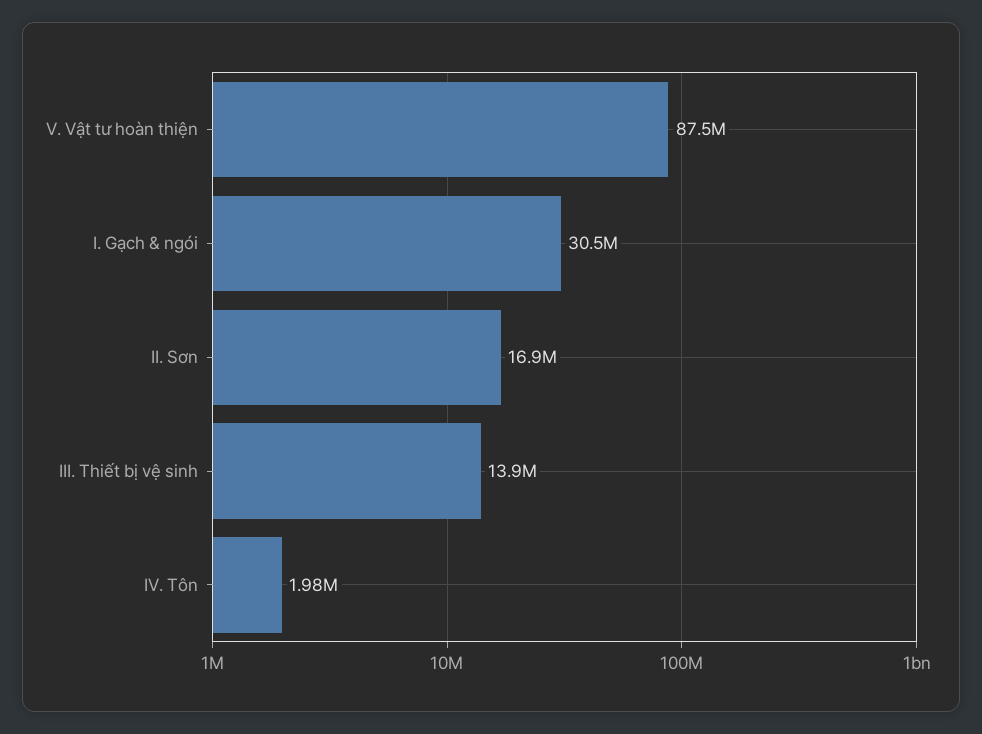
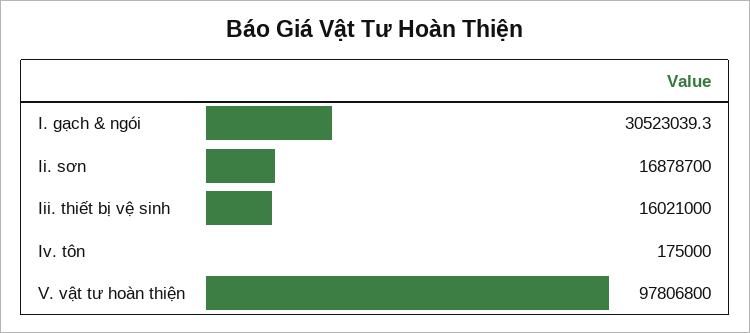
  {
-   "V. Vật tư hoàn thiện": 87500000,
+   "V. Vật tư hoàn thiện": 97806800,
    "I. Gạch & ngói": 30523039.3,
    "II. Sơn": 16878700,
-   "III. Thiết bị vệ sinh": 13900000,
+   "III. Thiết bị vệ sinh": 16021000,
-   "IV. Tôn": 1980000
+   "IV. Tôn": 175000
  }

